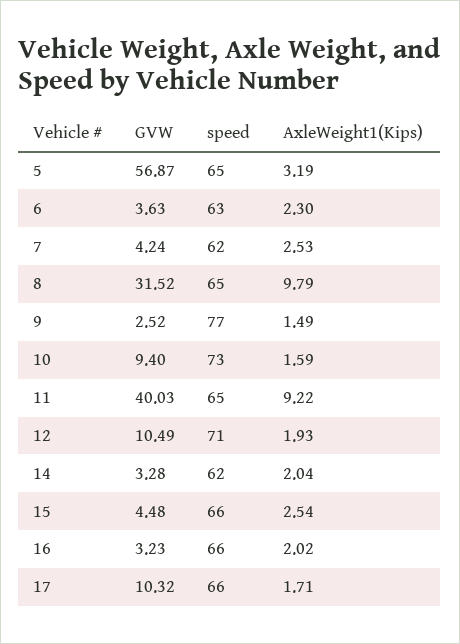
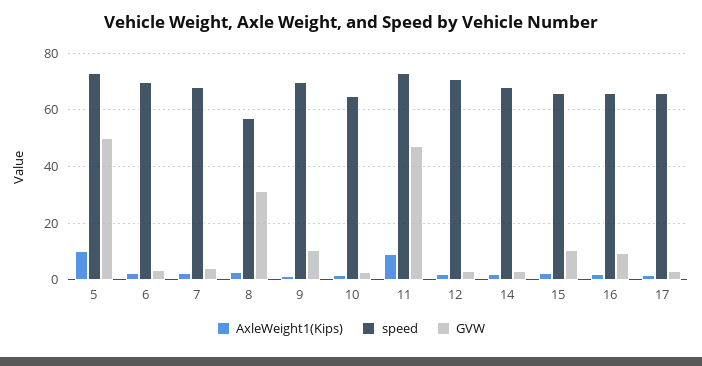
  {
    "GVW": {
-     "5": 56.87,
+     "5": 50,
      "6": 3.63,
      "7": 4.24,
      "8": 31.52,
-     "9": 2.52,
+     "9": 10,
-     "10": 9.4,
+     "10": 2.5,
-     "11": 40.03,
+     "11": 47.5,
-     "12": 10.49,
+     "12": 2.5,
      "14": 3.28,
-     "15": 4.48,
+     "15": 10,
-     "16": 3.23,
+     "16": 10,
-     "17": 10.32
+     "17": 2.5
    },
    "speed": {
-     "5": 65,
+     "5": 72.5,
-     "6": 63,
+     "6": 70,
-     "7": 62,
+     "7": 67.5,
-     "8": 65,
+     "8": 57.5,
-     "9": 77,
+     "9": 70,
-     "10": 73,
+     "10": 65,
-     "11": 65,
+     "11": 72.5,
      "12": 71,
-     "14": 62,
+     "14": 67.5,
      "15": 66,
      "16": 66,
      "17": 66
    },
    "AxleWeight1(Kips)": {
-     "5": 3.19,
+     "5": 10,
      "6": 2.3,
      "7": 2.53,
-     "8": 9.79,
+     "8": 2.5,
      "9": 1.49,
      "10": 1.59,
      "11": 9.22,
      "12": 1.93,
      "14": 2.04,
      "15": 2.54,
      "16": 2.02,
      "17": 1.71
    }
  }

